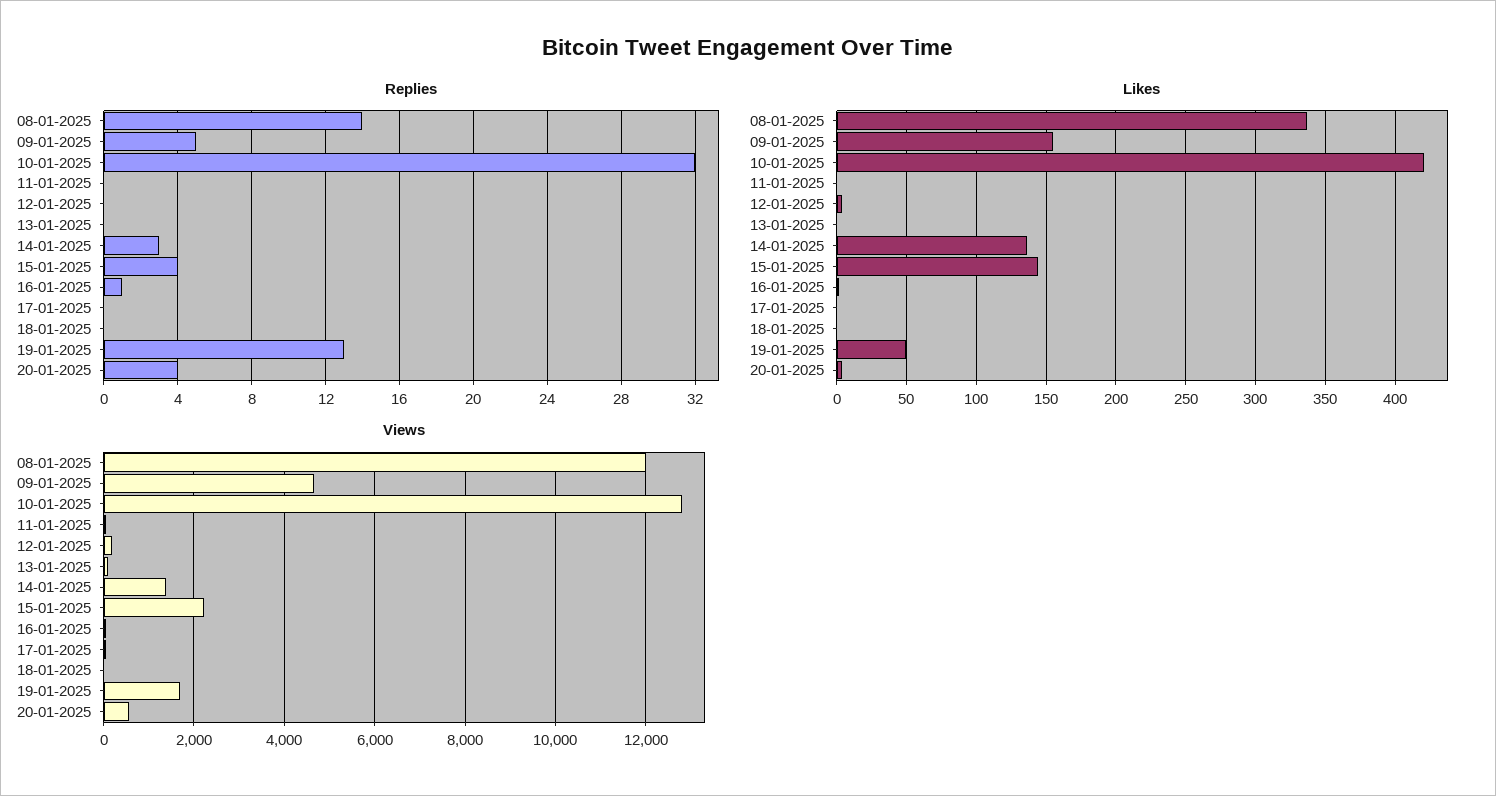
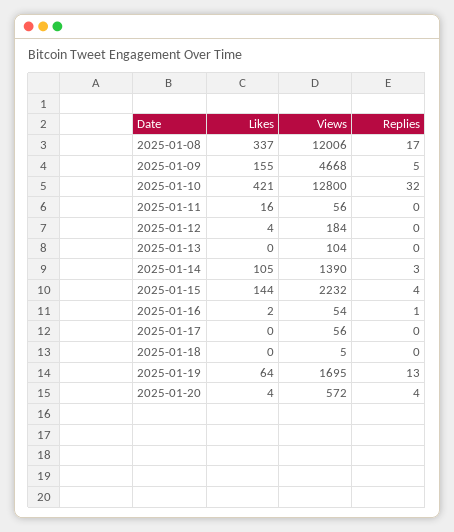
  {
    "Replies": {
-     "08-01-2025": 14,
+     "08-01-2025": 17,
      "09-01-2025": 5,
      "10-01-2025": 32,
      "11-01-2025": 0,
      "12-01-2025": 0,
      "13-01-2025": 0,
      "14-01-2025": 3,
      "15-01-2025": 4,
      "16-01-2025": 1,
      "17-01-2025": 0,
      "18-01-2025": 0,
      "19-01-2025": 13,
      "20-01-2025": 4
    },
    "Likes": {
      "08-01-2025": 337,
      "09-01-2025": 155,
      "10-01-2025": 421,
-     "11-01-2025": 0,
+     "11-01-2025": 16,
      "12-01-2025": 4,
      "13-01-2025": 0,
-     "14-01-2025": 135,
+     "14-01-2025": 105,
      "15-01-2025": 144,
      "16-01-2025": 2,
      "17-01-2025": 0,
      "18-01-2025": 0,
-     "19-01-2025": 50,
+     "19-01-2025": 64,
      "20-01-2025": 4
    },
    "Views": {
      "08-01-2025": 12006,
      "09-01-2025": 4668,
      "10-01-2025": 12800,
      "11-01-2025": 56,
      "12-01-2025": 184,
      "13-01-2025": 104,
      "14-01-2025": 1390,
      "15-01-2025": 2232,
      "16-01-2025": 54,
      "17-01-2025": 56,
      "18-01-2025": 5,
      "19-01-2025": 1695,
      "20-01-2025": 572
    }
  }

